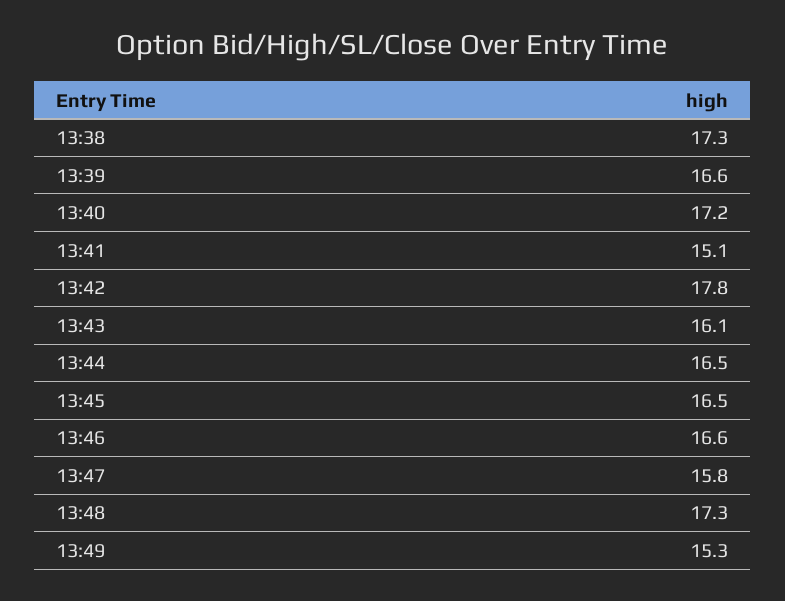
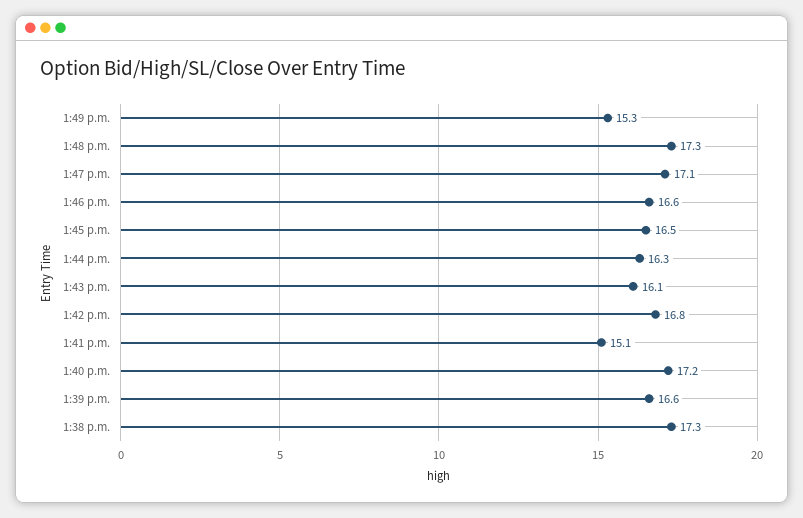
  {
    "13:38": 17.3,
    "13:39": 16.6,
    "13:40": 17.2,
    "13:41": 15.1,
-   "13:42": 17.8,
+   "13:42": 16.8,
    "13:43": 16.1,
-   "13:44": 16.5,
+   "13:44": 16.3,
    "13:45": 16.5,
    "13:46": 16.6,
-   "13:47": 15.8,
+   "13:47": 17.1,
    "13:48": 17.3,
    "13:49": 15.3
  }

